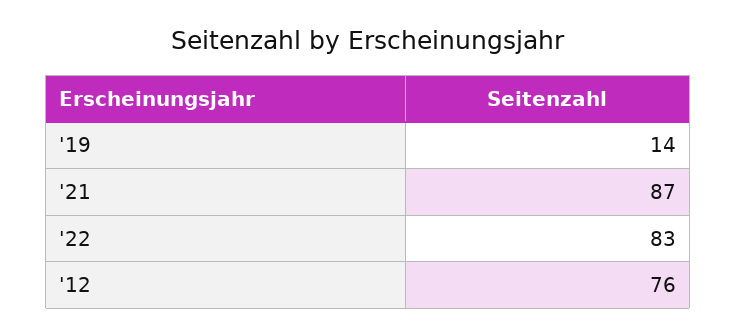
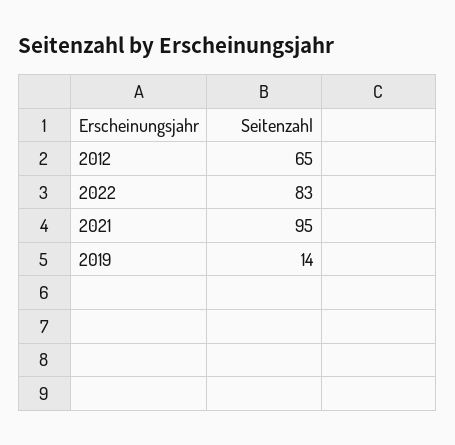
  {
    "'19": 14,
-   "'21": 87,
+   "'21": 95,
    "'22": 83,
-   "'12": 76
+   "'12": 65
  }

